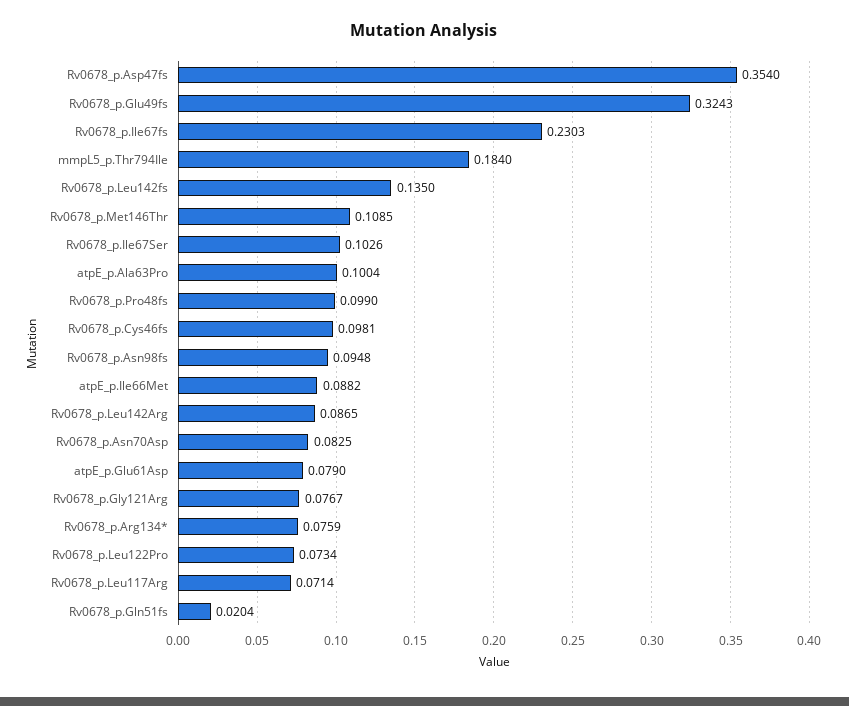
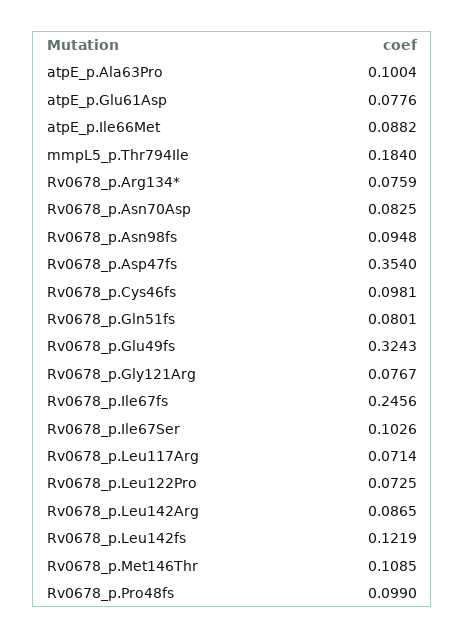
  {
    "Rv0678_p.Asp47fs": 0.354,
    "Rv0678_p.Glu49fs": 0.3243,
-   "Rv0678_p.Ile67fs": 0.2303,
+   "Rv0678_p.Ile67fs": 0.2456,
    "mmpL5_p.Thr794Ile": 0.184,
-   "Rv0678_p.Leu142fs": 0.135,
+   "Rv0678_p.Leu142fs": 0.1219,
    "Rv0678_p.Met146Thr": 0.1085,
    "Rv0678_p.Ile67Ser": 0.1026,
    "atpE_p.Ala63Pro": 0.1004,
    "Rv0678_p.Pro48fs": 0.099,
    "Rv0678_p.Cys46fs": 0.0981,
    "Rv0678_p.Asn98fs": 0.0948,
    "atpE_p.Ile66Met": 0.0882,
    "Rv0678_p.Leu142Arg": 0.0865,
    "Rv0678_p.Asn70Asp": 0.0825,
-   "atpE_p.Glu61Asp": 0.079,
+   "atpE_p.Glu61Asp": 0.0776,
    "Rv0678_p.Gly121Arg": 0.0767,
    "Rv0678_p.Arg134*": 0.0759,
-   "Rv0678_p.Leu122Pro": 0.0734,
+   "Rv0678_p.Leu122Pro": 0.0725,
    "Rv0678_p.Leu117Arg": 0.0714,
-   "Rv0678_p.Gln51fs": 0.0204
+   "Rv0678_p.Gln51fs": 0.0801
  }

